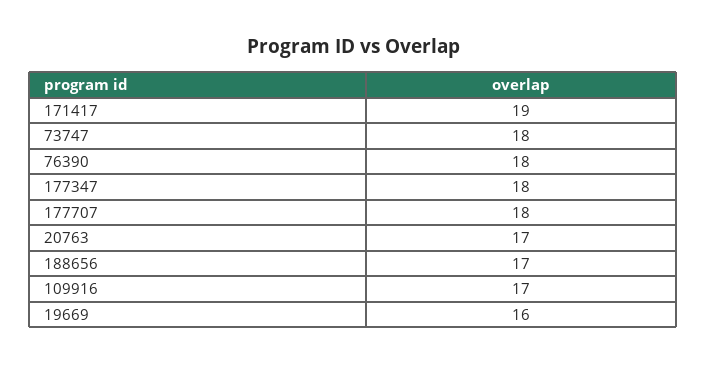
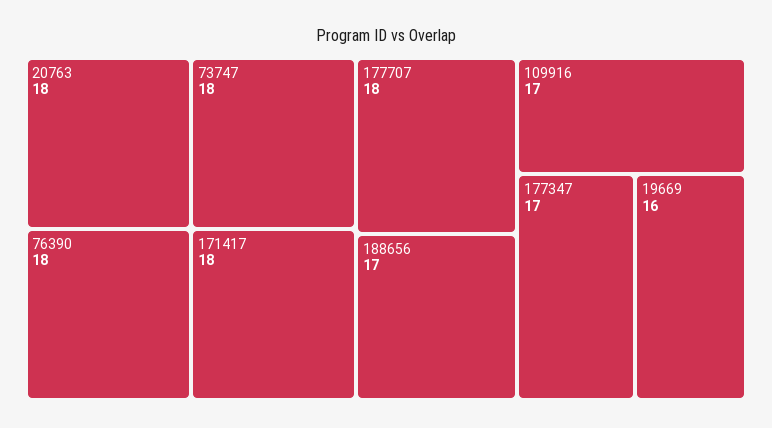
  {
-   "171417": 19,
+   "171417": 18,
    "73747": 18,
    "76390": 18,
-   "177347": 18,
+   "177347": 17,
    "177707": 18,
-   "20763": 17,
+   "20763": 18,
    "188656": 17,
    "109916": 17,
    "19669": 16
  }

